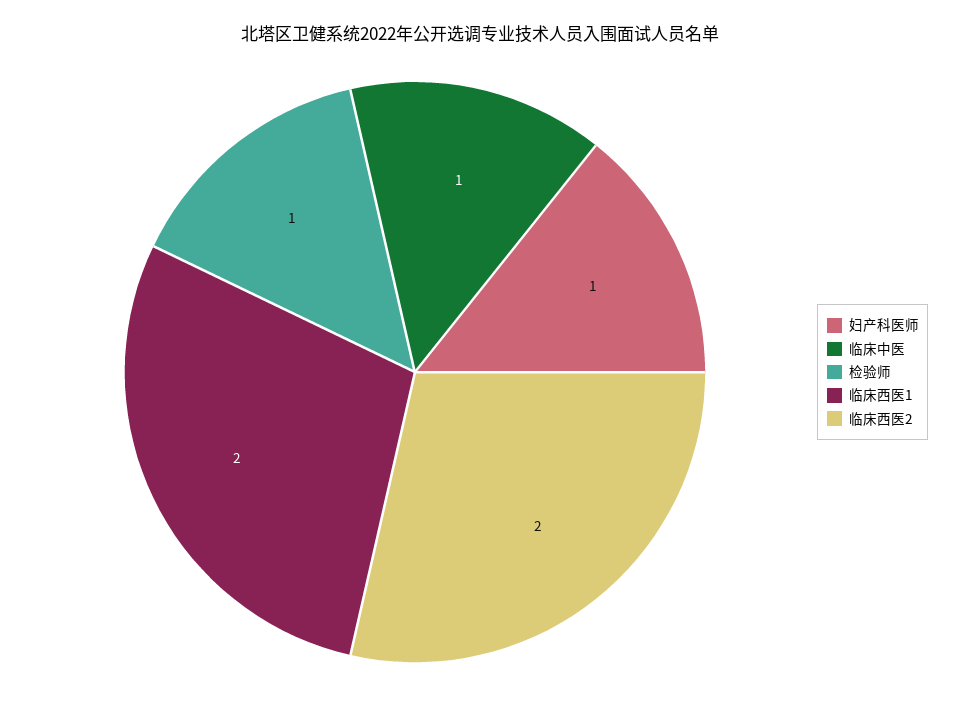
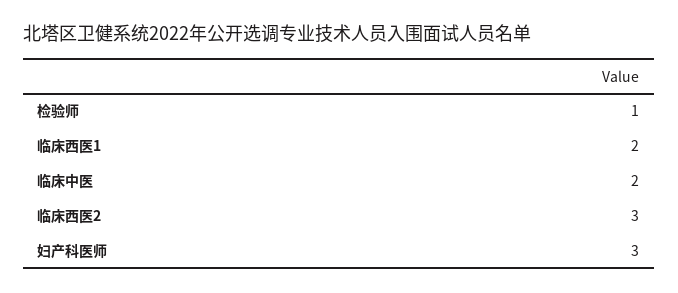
  {
-   "妇产科医师": 1,
+   "妇产科医师": 3,
-   "临床中医": 1,
+   "临床中医": 2,
    "检验师": 1,
    "临床西医1": 2,
-   "临床西医2": 2
+   "临床西医2": 3
  }

